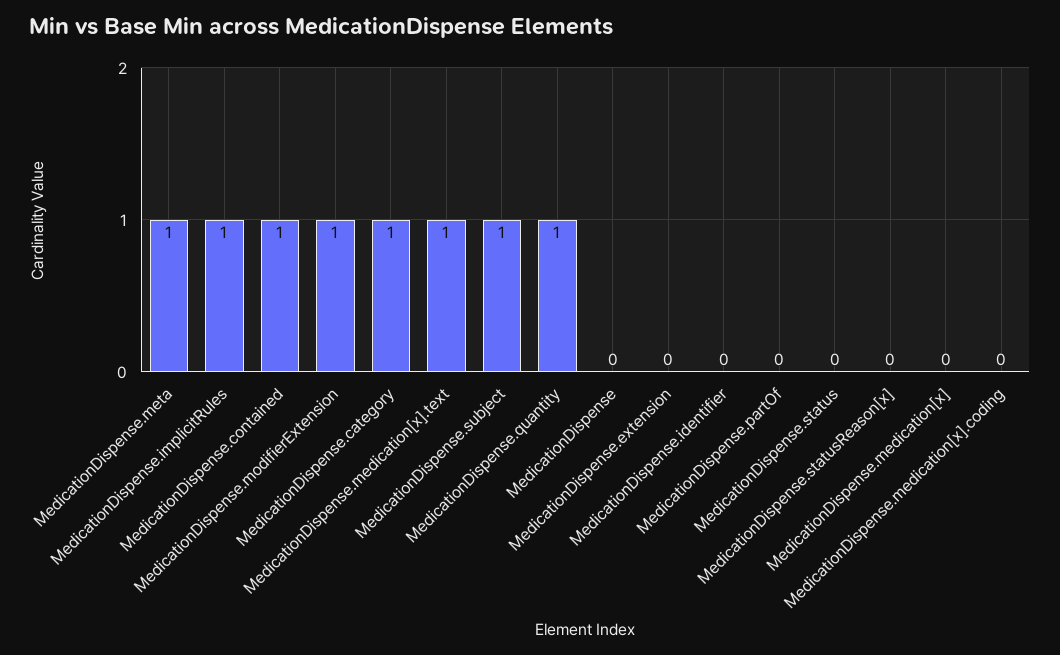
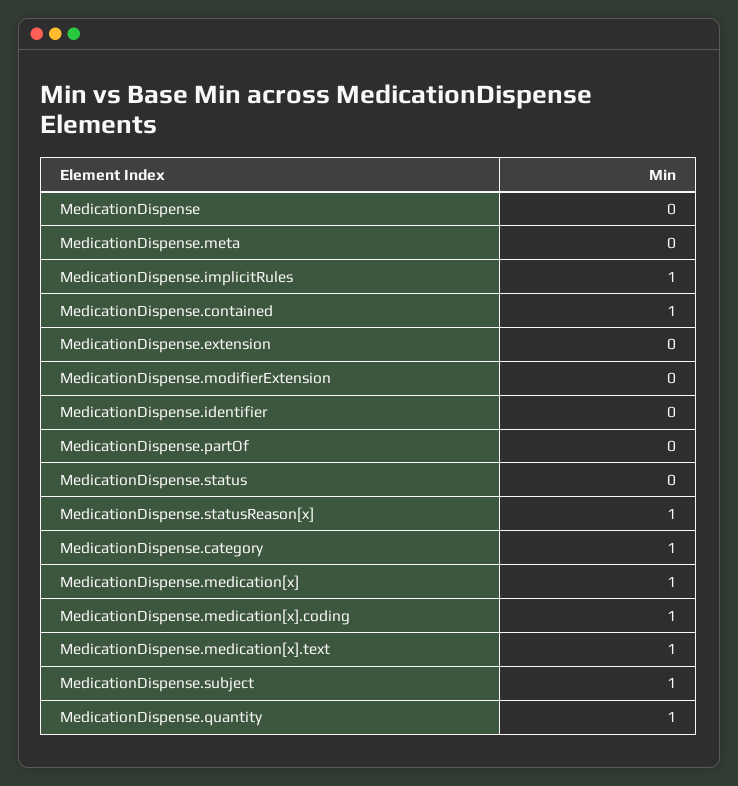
  {
-   "MedicationDispense.meta": 1,
+   "MedicationDispense.meta": 0,
    "MedicationDispense.implicitRules": 1,
    "MedicationDispense.contained": 1,
-   "MedicationDispense.modifierExtension": 1,
+   "MedicationDispense.modifierExtension": 0,
    "MedicationDispense.category": 1,
    "MedicationDispense.medication[x].text": 1,
    "MedicationDispense.subject": 1,
    "MedicationDispense.quantity": 1,
    "MedicationDispense": 0,
    "MedicationDispense.extension": 0,
    "MedicationDispense.identifier": 0,
    "MedicationDispense.partOf": 0,
    "MedicationDispense.status": 0,
-   "MedicationDispense.statusReason[x]": 0,
+   "MedicationDispense.statusReason[x]": 1,
-   "MedicationDispense.medication[x]": 0,
+   "MedicationDispense.medication[x]": 1,
-   "MedicationDispense.medication[x].coding": 0
+   "MedicationDispense.medication[x].coding": 1
  }

